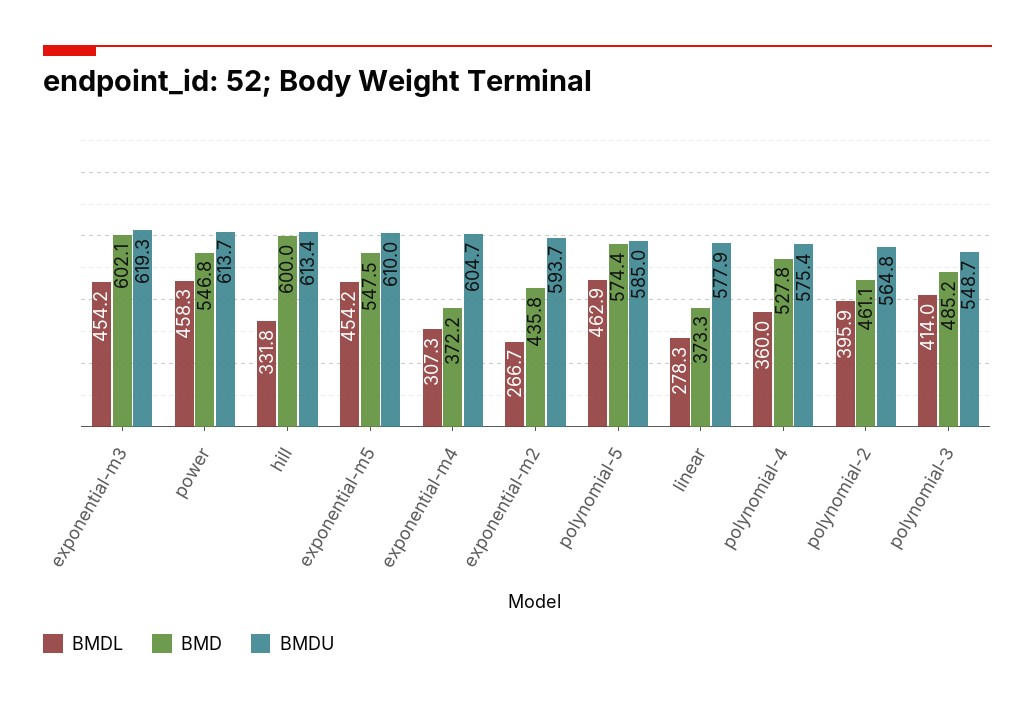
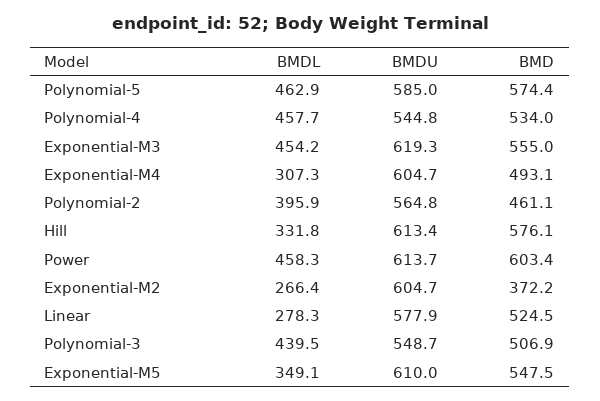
  {
    "BMDL": {
      "exponential-m3": 454.2,
      "power": 458.3,
      "hill": 331.8,
-     "exponential-m5": 454.2,
+     "exponential-m5": 349.1,
      "exponential-m4": 307.3,
-     "exponential-m2": 266.7,
+     "exponential-m2": 266.4,
      "polynomial-5": 462.9,
      "linear": 278.3,
-     "polynomial-4": 360,
+     "polynomial-4": 457.7,
      "polynomial-2": 395.9,
-     "polynomial-3": 414
+     "polynomial-3": 439.5
    },
    "BMD": {
-     "exponential-m3": 602.1,
+     "exponential-m3": 555,
-     "power": 546.8,
+     "power": 603.4,
-     "hill": 600,
+     "hill": 576.1,
      "exponential-m5": 547.5,
-     "exponential-m4": 372.2,
+     "exponential-m4": 493.1,
-     "exponential-m2": 435.8,
+     "exponential-m2": 372.2,
      "polynomial-5": 574.4,
-     "linear": 373.3,
+     "linear": 524.5,
-     "polynomial-4": 527.8,
+     "polynomial-4": 534,
      "polynomial-2": 461.1,
-     "polynomial-3": 485.2
+     "polynomial-3": 506.9
    },
    "BMDU": {
      "exponential-m3": 619.3,
      "power": 613.7,
      "hill": 613.4,
      "exponential-m5": 610,
      "exponential-m4": 604.7,
-     "exponential-m2": 593.7,
+     "exponential-m2": 604.7,
      "polynomial-5": 585,
      "linear": 577.9,
-     "polynomial-4": 575.4,
+     "polynomial-4": 544.8,
      "polynomial-2": 564.8,
      "polynomial-3": 548.7
    }
  }

